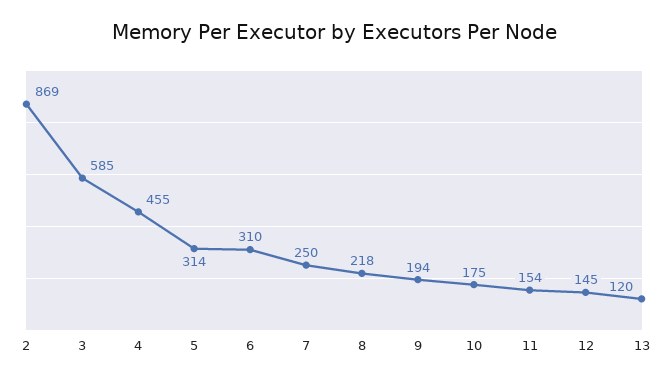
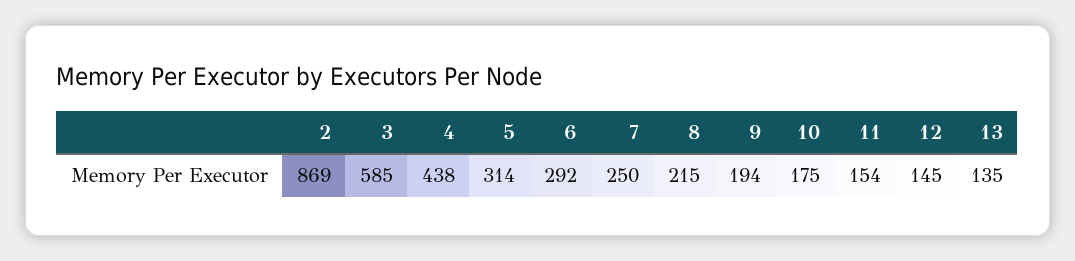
  {
    "2": 869,
    "3": 585,
-   "4": 455,
+   "4": 438,
    "5": 314,
-   "6": 310,
+   "6": 292,
    "7": 250,
-   "8": 218,
+   "8": 215,
    "9": 194,
    "10": 175,
    "11": 154,
    "12": 145,
-   "13": 120
+   "13": 135
  }

